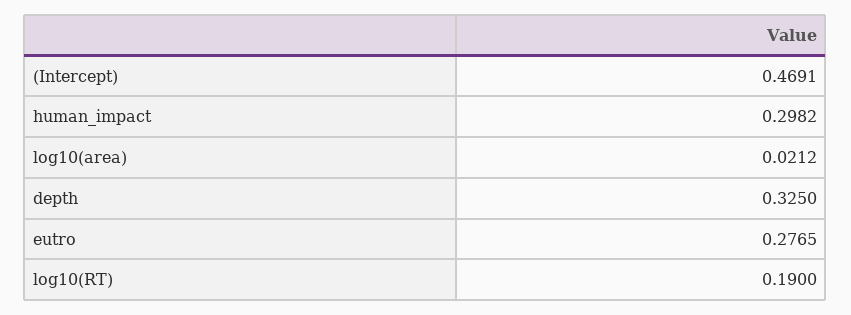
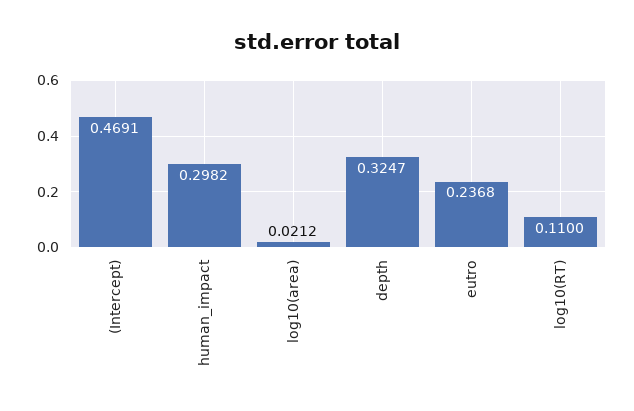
  {
    "(Intercept)": 0.4691,
    "human_impact": 0.2982,
    "log10(area)": 0.0212,
-   "depth": 0.325,
+   "depth": 0.3247,
-   "eutro": 0.2765,
+   "eutro": 0.2368,
-   "log10(RT)": 0.19
+   "log10(RT)": 0.11
  }

